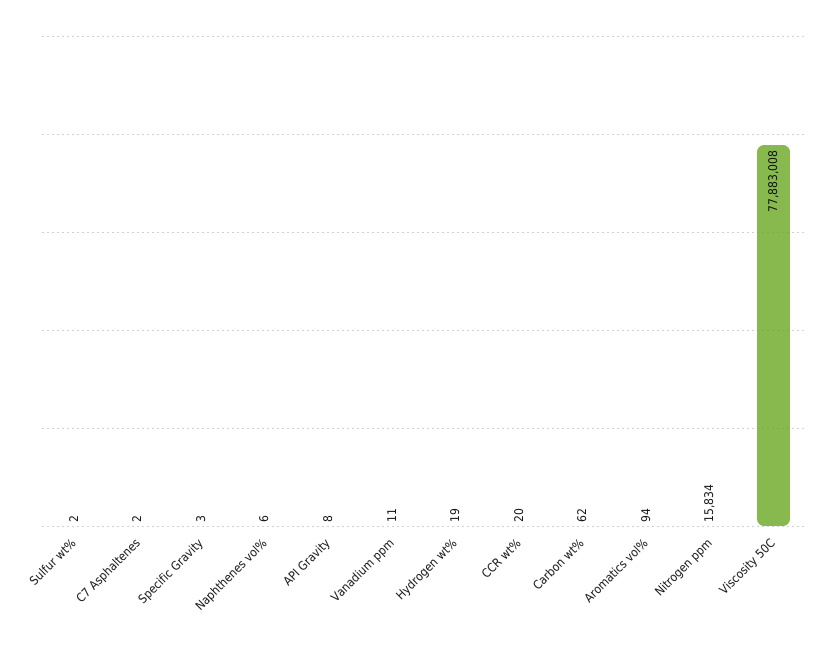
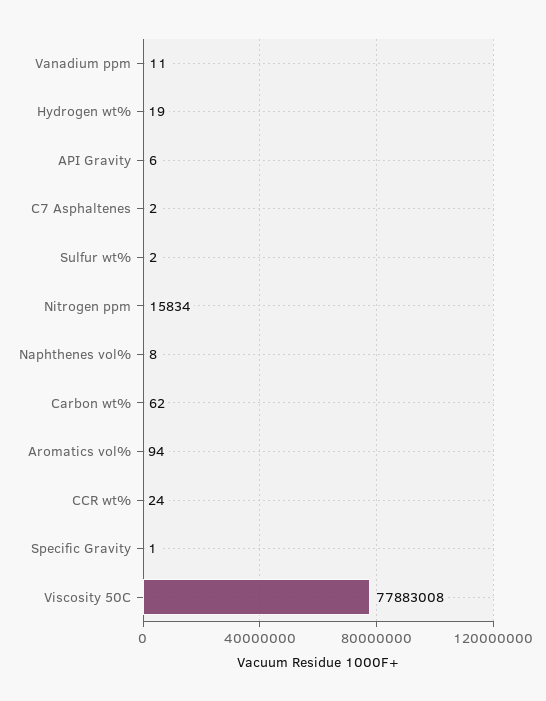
  {
    "Sulfur wt%": 2,
    "C7 Asphaltenes": 2,
-   "Specific Gravity": 3,
+   "Specific Gravity": 1,
-   "Naphthenes vol%": 6,
+   "Naphthenes vol%": 8,
-   "API Gravity": 8,
+   "API Gravity": 6,
    "Vanadium ppm": 11,
    "Hydrogen wt%": 19,
-   "CCR wt%": 20,
+   "CCR wt%": 24,
    "Carbon wt%": 62,
    "Aromatics vol%": 94,
    "Nitrogen ppm": 15834,
    "Viscosity 50C": 77883008
  }

